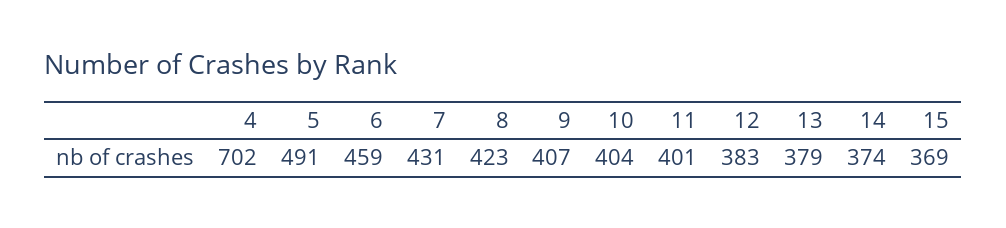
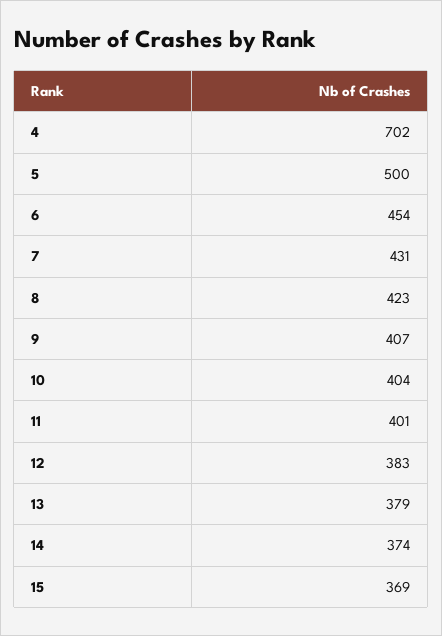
  {
    "4": 702,
-   "5": 491,
+   "5": 500,
-   "6": 459,
+   "6": 454,
    "7": 431,
    "8": 423,
    "9": 407,
    "10": 404,
    "11": 401,
    "12": 383,
    "13": 379,
    "14": 374,
    "15": 369
  }

